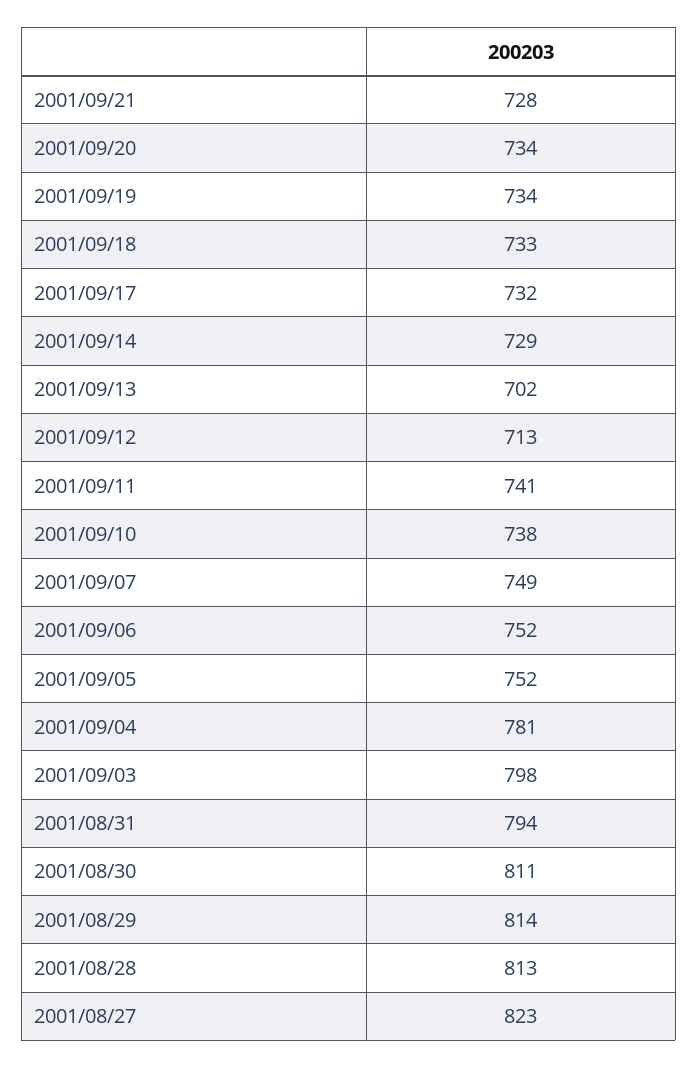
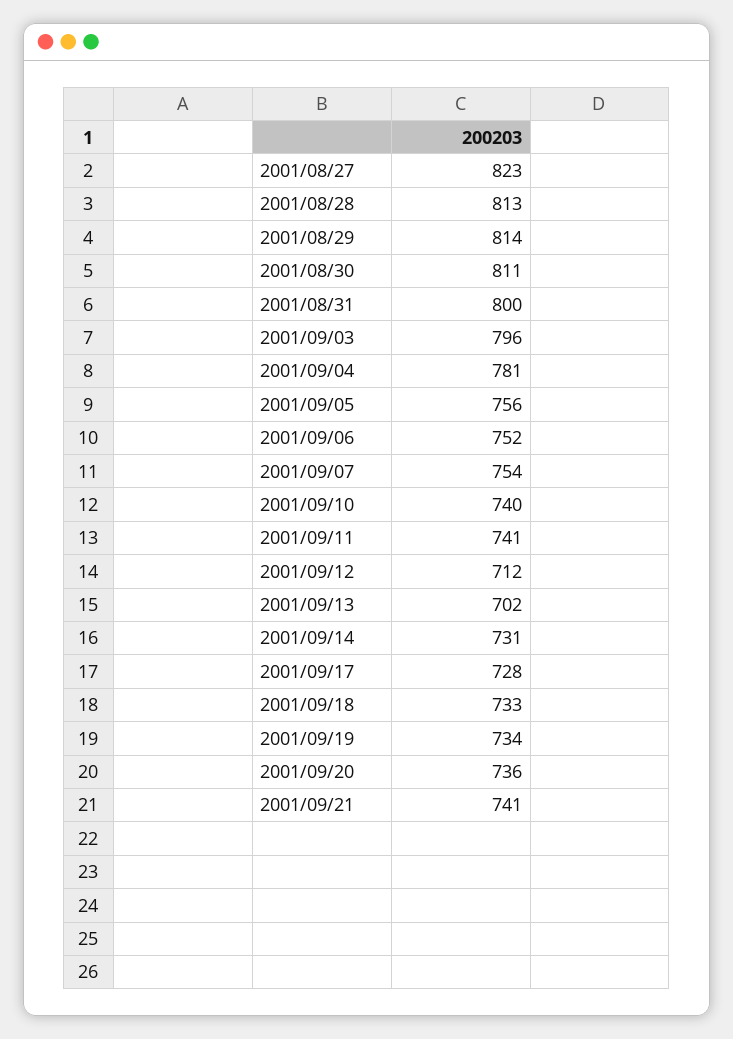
  {
-   "2001/09/21": 728,
+   "2001/09/21": 741,
-   "2001/09/20": 734,
+   "2001/09/20": 736,
    "2001/09/19": 734,
    "2001/09/18": 733,
-   "2001/09/17": 732,
+   "2001/09/17": 728,
-   "2001/09/14": 729,
+   "2001/09/14": 731,
    "2001/09/13": 702,
-   "2001/09/12": 713,
+   "2001/09/12": 712,
    "2001/09/11": 741,
-   "2001/09/10": 738,
+   "2001/09/10": 740,
-   "2001/09/07": 749,
+   "2001/09/07": 754,
    "2001/09/06": 752,
-   "2001/09/05": 752,
+   "2001/09/05": 756,
    "2001/09/04": 781,
-   "2001/09/03": 798,
+   "2001/09/03": 796,
-   "2001/08/31": 794,
+   "2001/08/31": 800,
    "2001/08/30": 811,
    "2001/08/29": 814,
    "2001/08/28": 813,
    "2001/08/27": 823
  }

